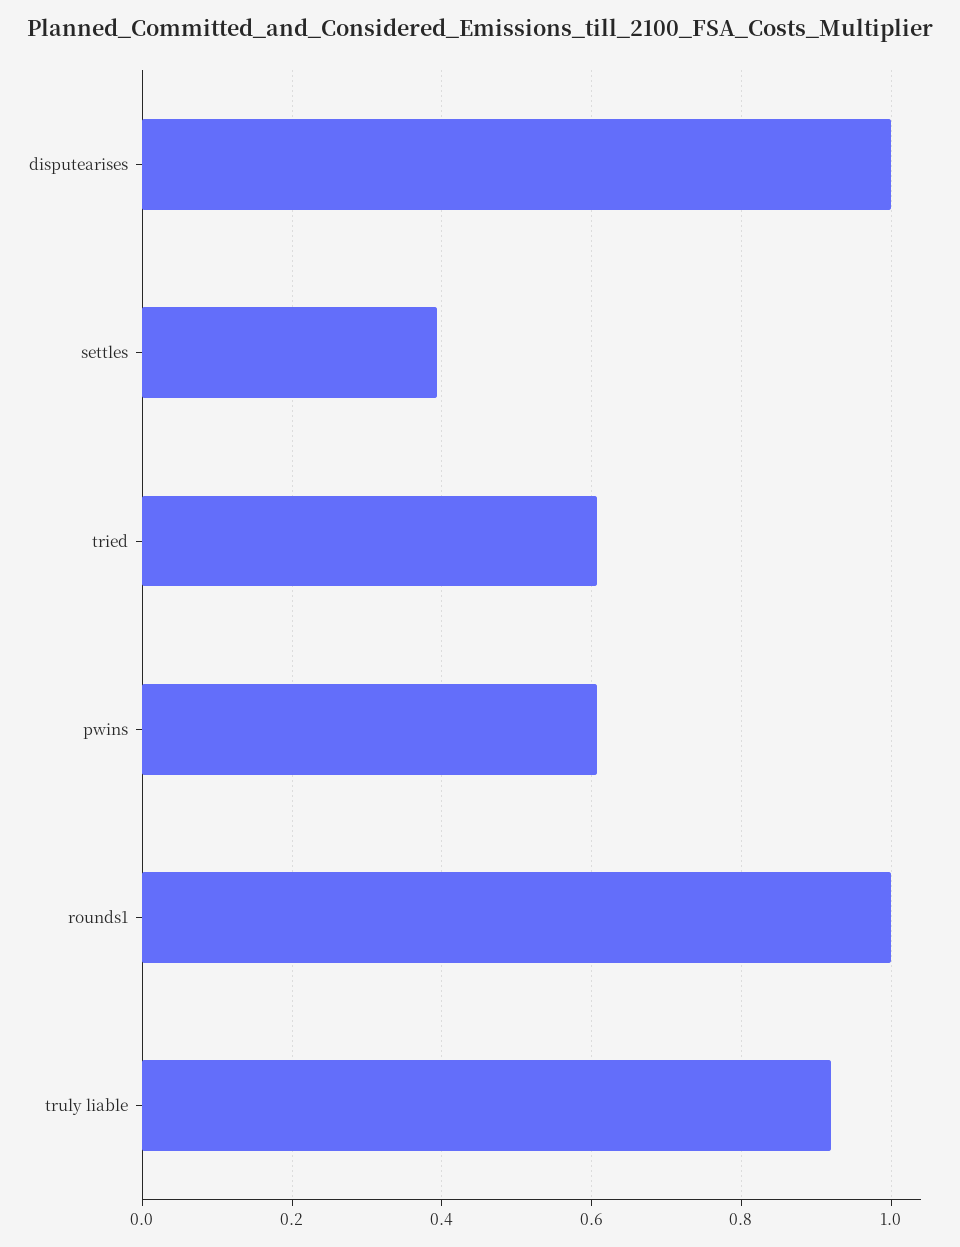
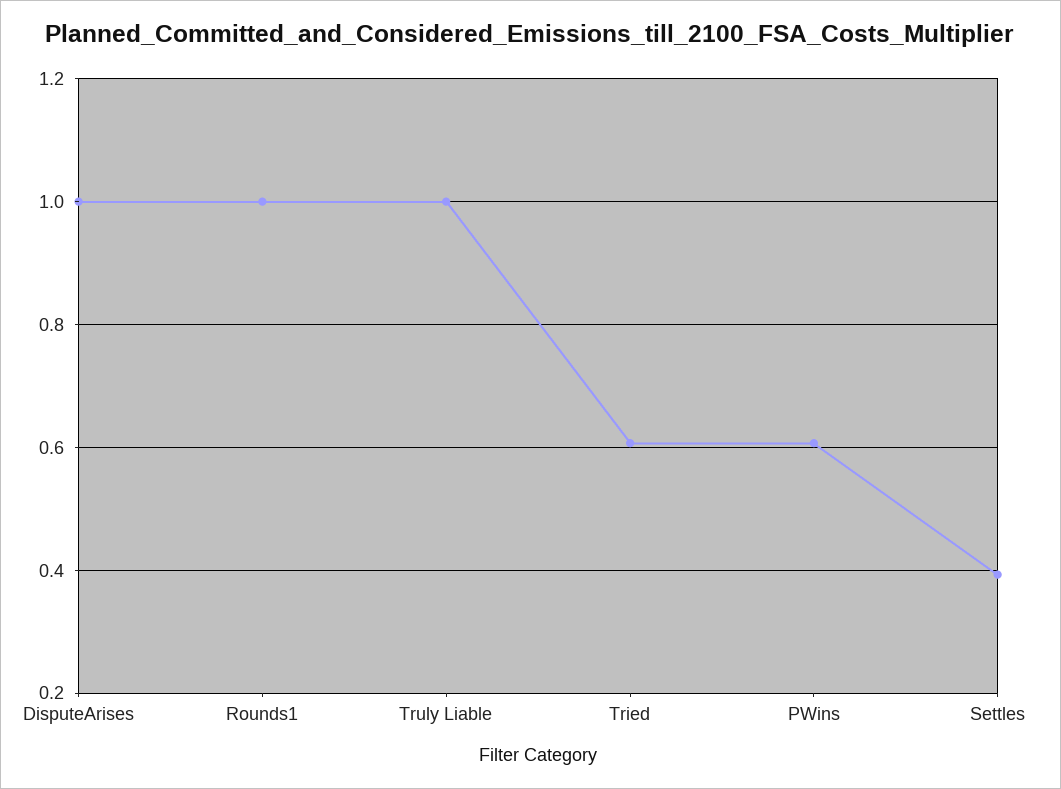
  {
    "disputearises": 1,
    "settles": 0.4,
    "tried": 0.6,
    "pwins": 0.6,
    "rounds1": 1,
-   "truly liable": 0.92
+   "truly liable": 1
  }

